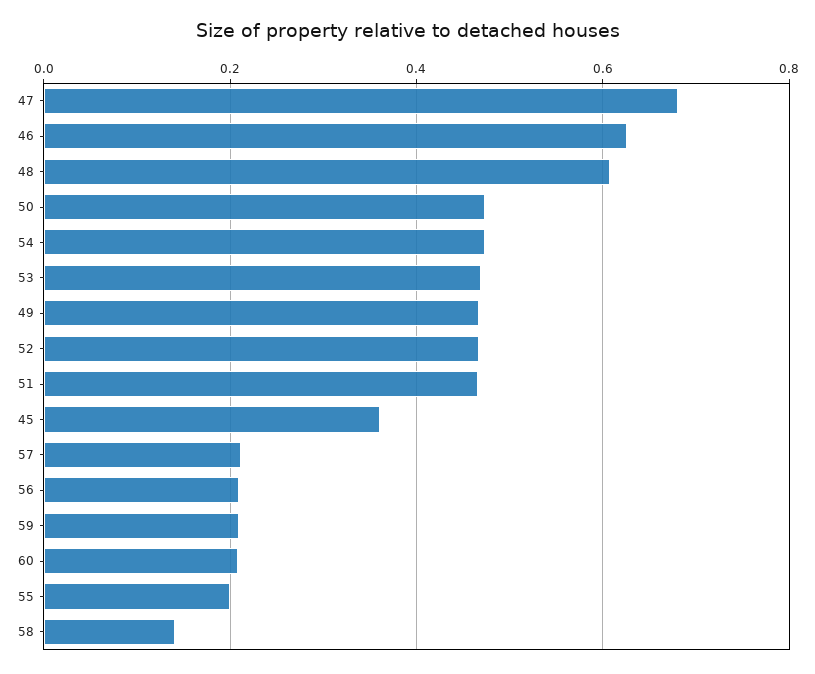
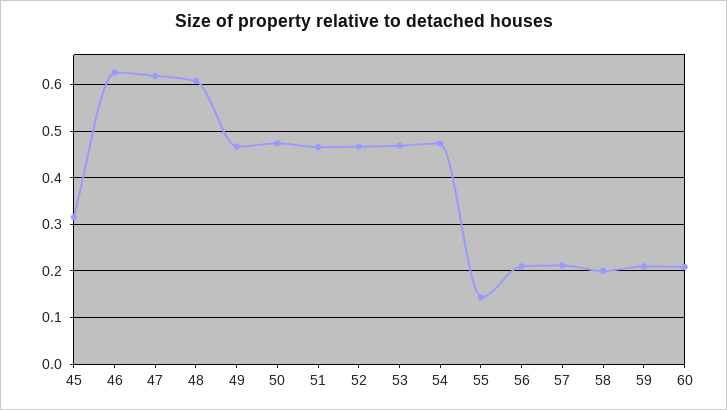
  {
-   "47": 0.68,
+   "47": 0.62,
    "46": 0.62,
    "48": 0.6,
    "50": 0.48,
    "54": 0.48,
    "53": 0.46,
    "49": 0.46,
    "52": 0.46,
    "51": 0.46,
-   "45": 0.36,
+   "45": 0.32,
    "57": 0.22,
    "56": 0.22,
    "59": 0.22,
    "60": 0.2,
-   "55": 0.2,
+   "55": 0.14,
-   "58": 0.14
+   "58": 0.2
  }

